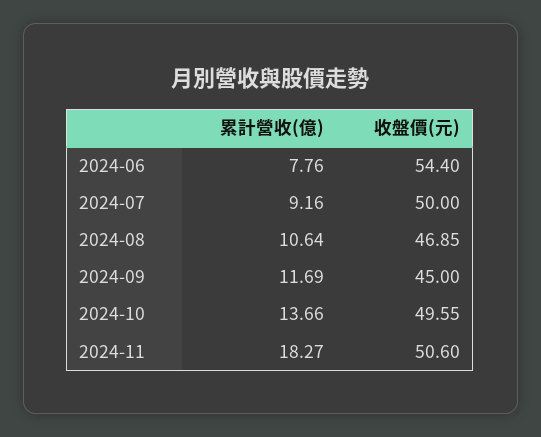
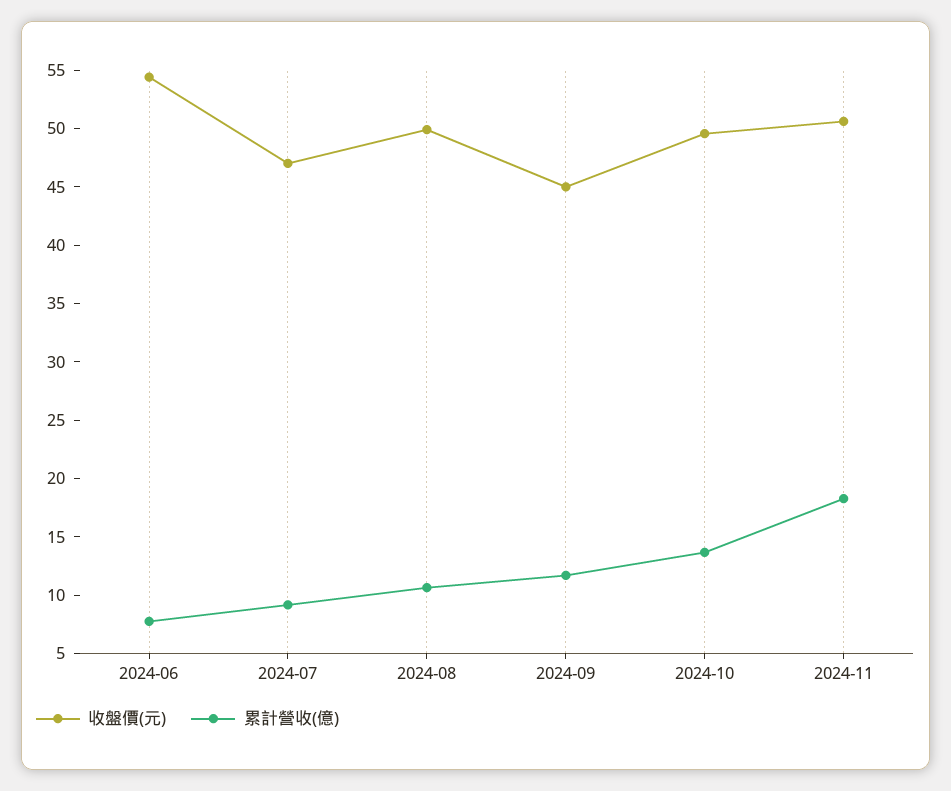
  {
    "累計營收(億)": {
      "2024-06": 7.76,
      "2024-07": 9.16,
      "2024-08": 10.64,
      "2024-09": 11.69,
      "2024-10": 13.66,
      "2024-11": 18.27
    },
    "收盤價(元)": {
      "2024-06": 54.4,
-     "2024-07": 50,
+     "2024-07": 47,
-     "2024-08": 46.85,
+     "2024-08": 50,
      "2024-09": 45,
      "2024-10": 49.55,
      "2024-11": 50.6
    }
  }

